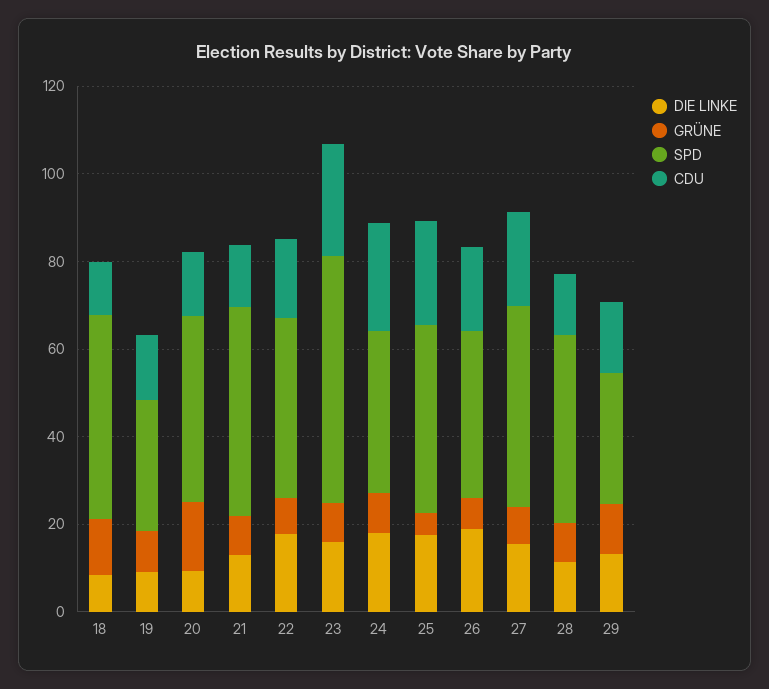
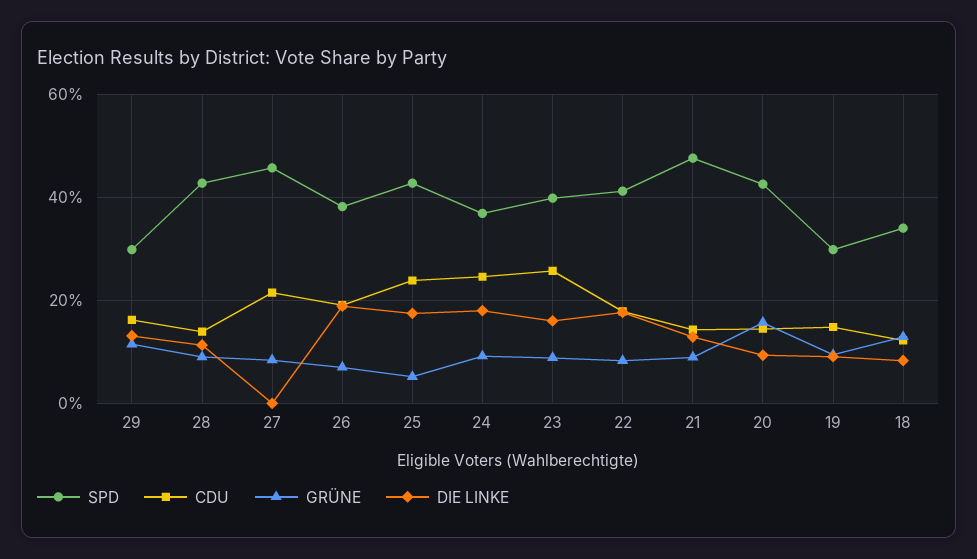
  {
    "DIE LINKE": {
      "18": 8,
      "19": 10,
      "20": 10,
      "21": 12,
      "22": 18,
      "23": 16,
      "24": 18,
      "25": 18,
      "26": 18,
-     "27": 15,
+     "27": 0,
      "28": 12,
      "29": 14
    },
    "GRÜNE": {
      "18": 12,
      "19": 10,
      "20": 16,
      "21": 8,
      "22": 8,
      "23": 8,
      "24": 10,
      "25": 6,
      "26": 8,
      "27": 8,
      "28": 10,
      "29": 12
    },
    "SPD": {
-     "18": 45,
+     "18": 34,
      "19": 30,
      "20": 42,
      "21": 48,
      "22": 42,
-     "23": 55,
+     "23": 40,
      "24": 36,
      "25": 42,
      "26": 38,
      "27": 46,
      "28": 42,
      "29": 30
    },
    "CDU": {
      "18": 12,
      "19": 14,
      "20": 14,
      "21": 14,
      "22": 18,
      "23": 26,
      "24": 24,
      "25": 24,
      "26": 20,
      "27": 22,
      "28": 14,
      "29": 16
    }
  }

